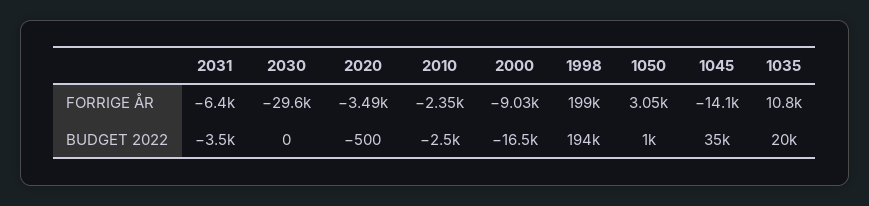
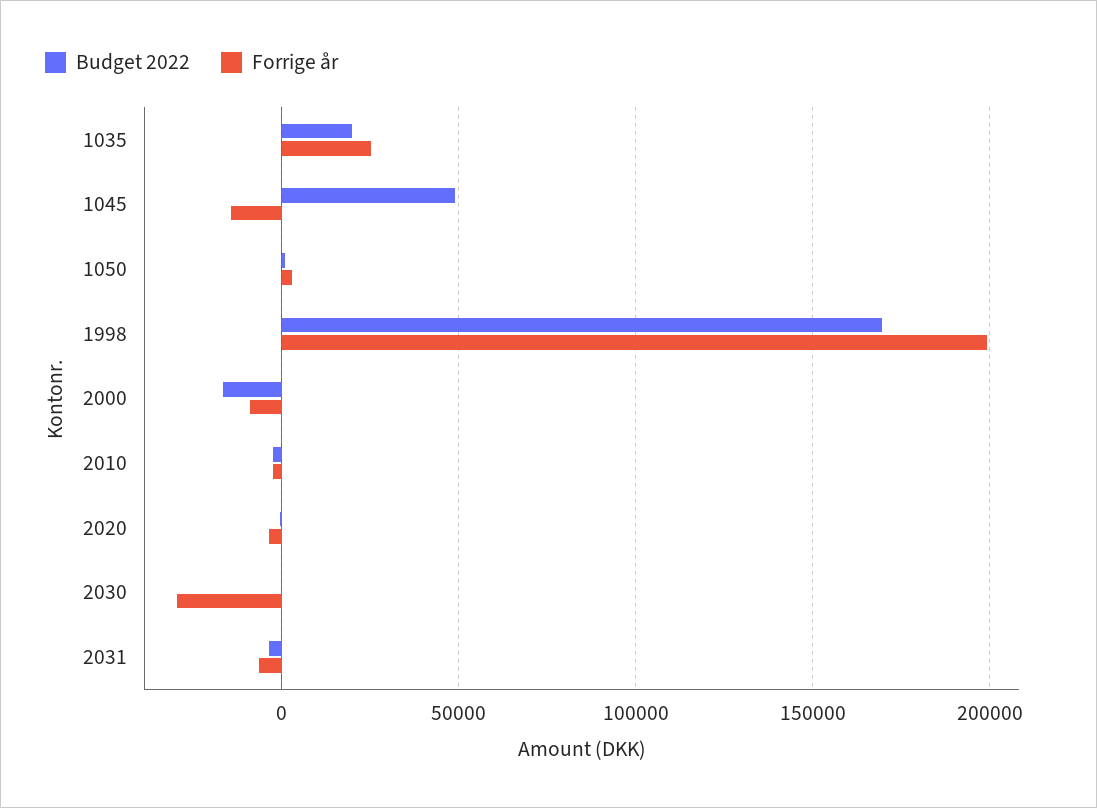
  {
    "FORRIGE ÅR": {
      "2031": -6400,
      "2030": -29600,
      "2020": -3490,
      "2010": -2350,
      "2000": -9030,
      "1998": 199000,
      "1050": 3050,
      "1045": -14100,
-     "1035": 10800
+     "1035": 25000
    },
    "BUDGET 2022": {
      "2031": -3500,
      "2030": 0,
      "2020": -500,
      "2010": -2500,
      "2000": -16500,
-     "1998": 194000,
+     "1998": 170000,
      "1050": 1000,
-     "1045": 35000,
+     "1045": 50000,
      "1035": 20000
    }
  }

